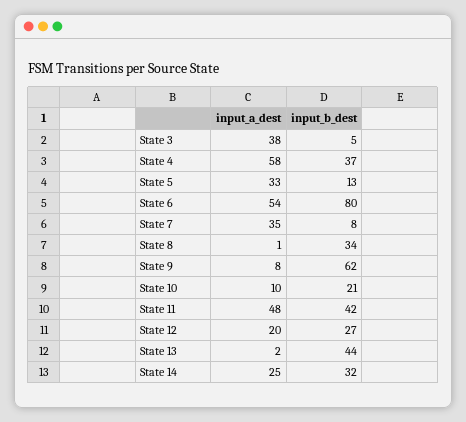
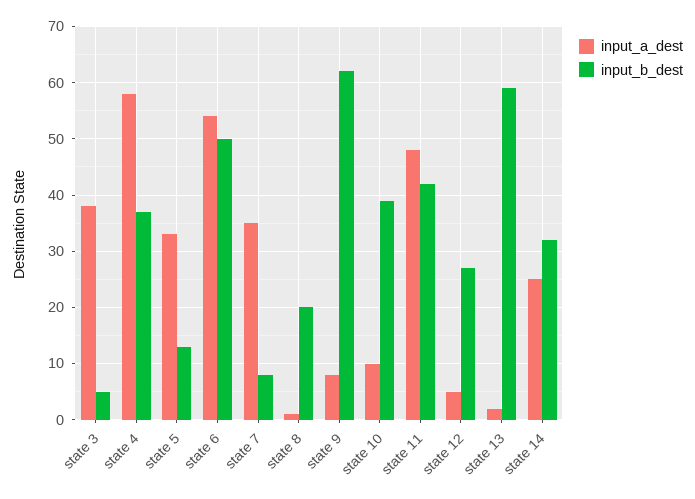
  {
    "input_a_dest": {
      "State 3": 38,
      "State 4": 58,
      "State 5": 33,
      "State 6": 54,
      "State 7": 35,
      "State 8": 1,
      "State 9": 8,
      "State 10": 10,
      "State 11": 48,
-     "State 12": 20,
+     "State 12": 5,
      "State 13": 2,
      "State 14": 25
    },
    "input_b_dest": {
      "State 3": 5,
      "State 4": 37,
      "State 5": 13,
-     "State 6": 80,
+     "State 6": 50,
      "State 7": 8,
-     "State 8": 34,
+     "State 8": 20,
      "State 9": 62,
-     "State 10": 21,
+     "State 10": 40,
      "State 11": 42,
      "State 12": 27,
-     "State 13": 44,
+     "State 13": 60,
      "State 14": 32
    }
  }

